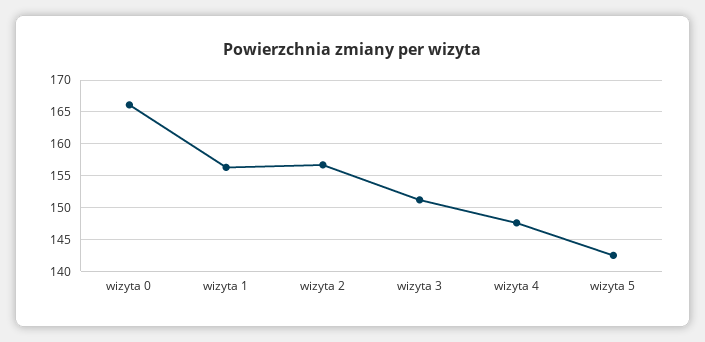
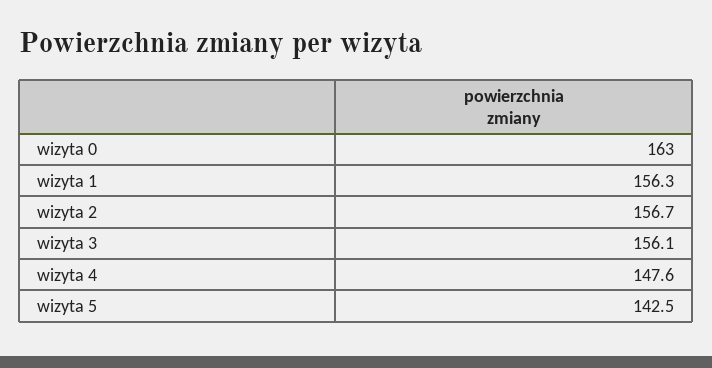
  {
-   "wizyta 0": 166,
+   "wizyta 0": 163,
    "wizyta 1": 156.3,
    "wizyta 2": 156.7,
-   "wizyta 3": 151,
+   "wizyta 3": 156.1,
    "wizyta 4": 147.6,
    "wizyta 5": 142.5
  }

